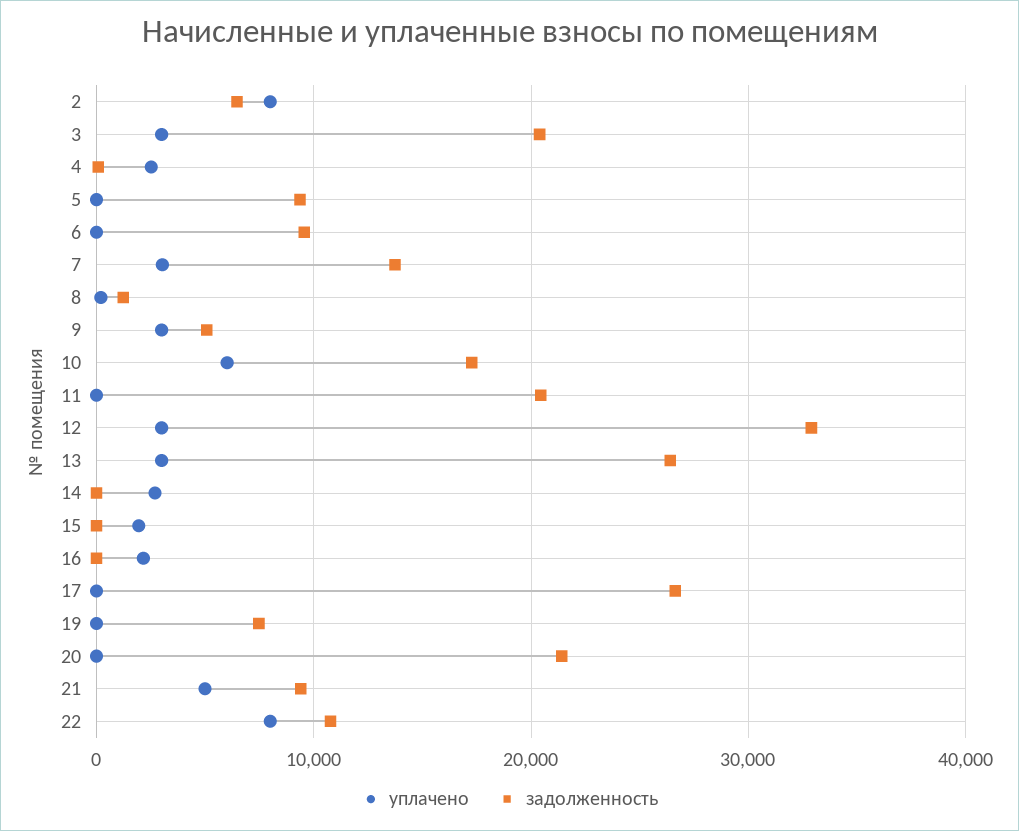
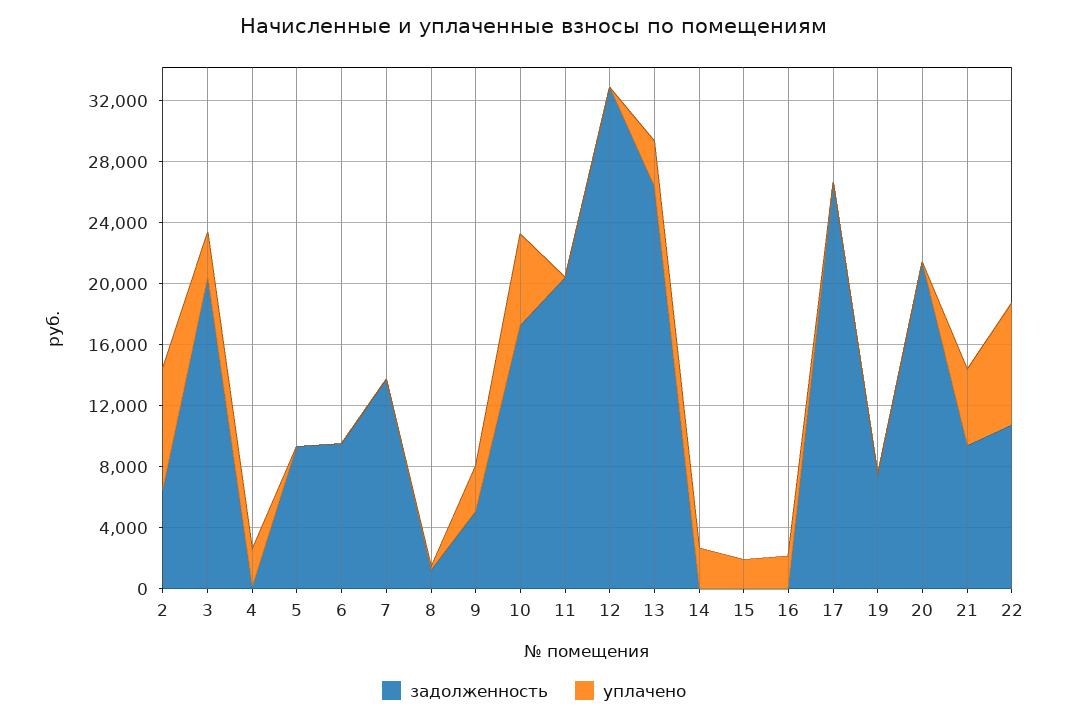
  {
    "уплачено": {
      "2": 8000,
      "3": 3000,
      "4": 3000,
      "5": 0,
      "6": 0,
-     "7": 3000,
+     "7": 0,
      "8": 0,
      "9": 3000,
      "10": 6000,
      "11": 0,
-     "12": 3000,
+     "12": 0,
      "13": 3000,
      "14": 3000,
      "15": 2000,
      "16": 2000,
      "17": 0,
      "19": 0,
      "20": 0,
      "21": 5000,
      "22": 8000
    },
    "задолженность": {
      "2": 6000,
      "3": 20000,
      "4": 0,
      "5": 9000,
      "6": 10000,
      "7": 14000,
      "8": 1000,
      "9": 5000,
      "10": 17000,
      "11": 20000,
      "12": 33000,
      "13": 26000,
      "14": 0,
      "15": 0,
      "16": 0,
      "17": 27000,
      "19": 7000,
      "20": 21000,
      "21": 9000,
      "22": 11000
    }
  }

